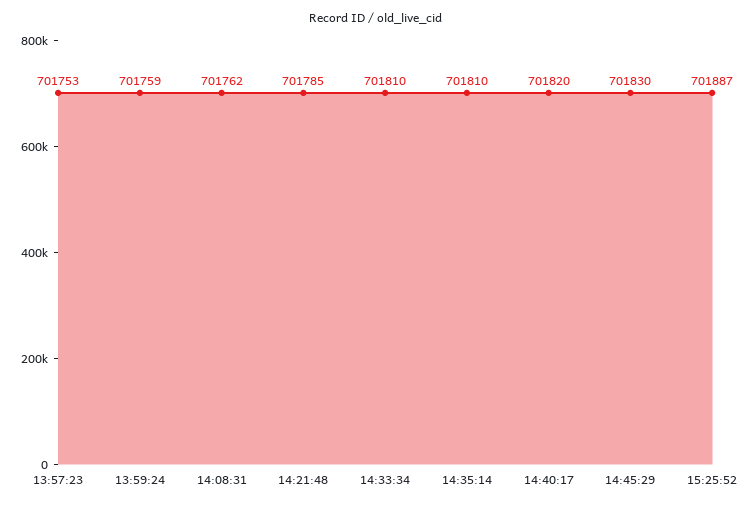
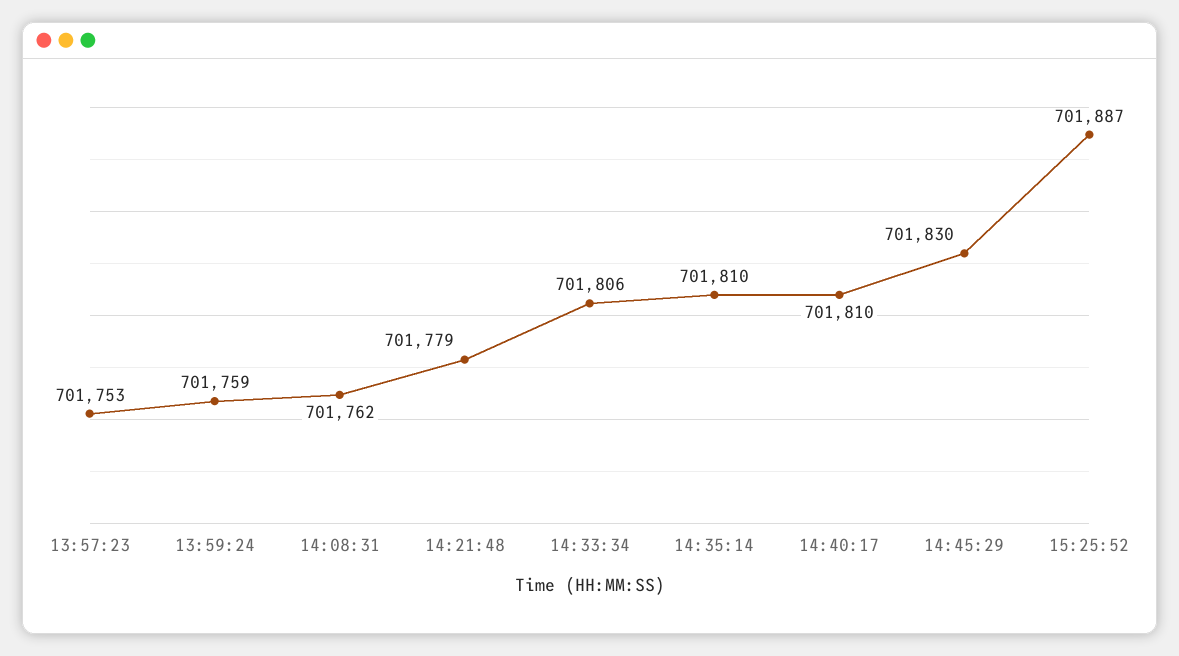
  {
    "13:57:23": 701753,
    "13:59:24": 701759,
    "14:08:31": 701762,
-   "14:21:48": 701785,
+   "14:21:48": 701779,
-   "14:33:34": 701810,
+   "14:33:34": 701806,
    "14:35:14": 701810,
-   "14:40:17": 701820,
+   "14:40:17": 701810,
    "14:45:29": 701830,
    "15:25:52": 701887
  }

